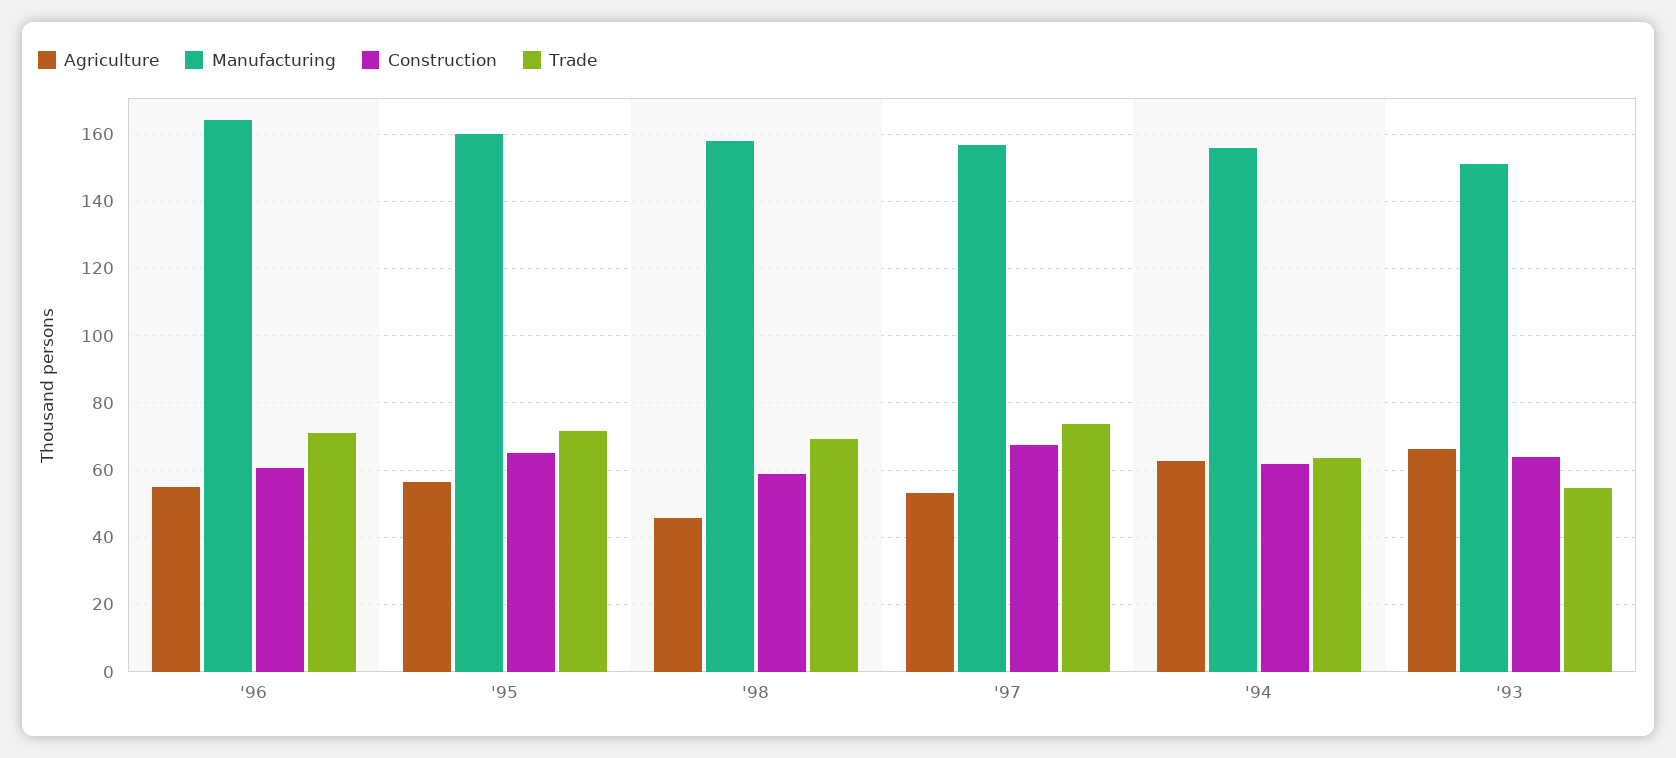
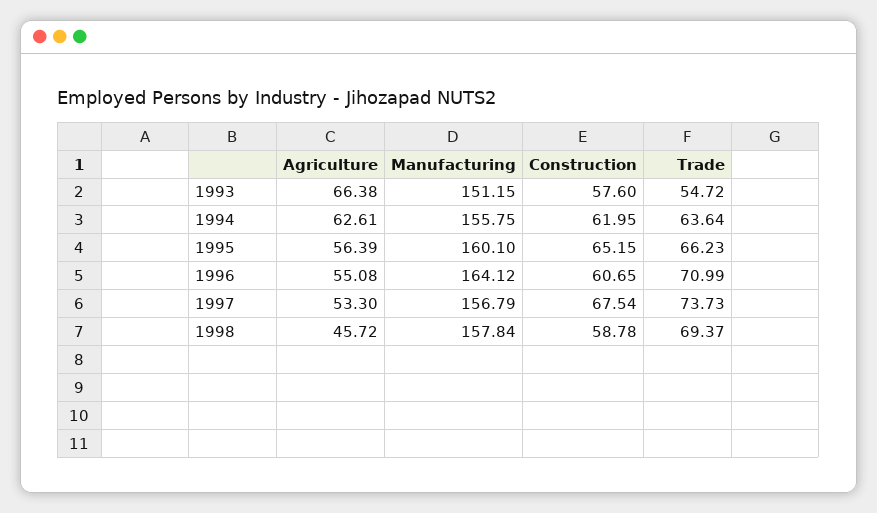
  {
    "Agriculture": {
      "'96": 55.08,
      "'95": 56.39,
      "'98": 45.72,
      "'97": 53.3,
      "'94": 62.61,
      "'93": 66.38
    },
    "Manufacturing": {
      "'96": 164.12,
      "'95": 160.1,
      "'98": 157.84,
      "'97": 156.79,
      "'94": 155.75,
      "'93": 151.15
    },
    "Construction": {
      "'96": 60.65,
      "'95": 65.15,
      "'98": 58.78,
      "'97": 67.54,
      "'94": 61.95,
-     "'93": 64
+     "'93": 57.6
    },
    "Trade": {
      "'96": 70.99,
-     "'95": 72,
+     "'95": 66.23,
      "'98": 69.37,
      "'97": 73.73,
      "'94": 63.64,
      "'93": 54.72
    }
  }

